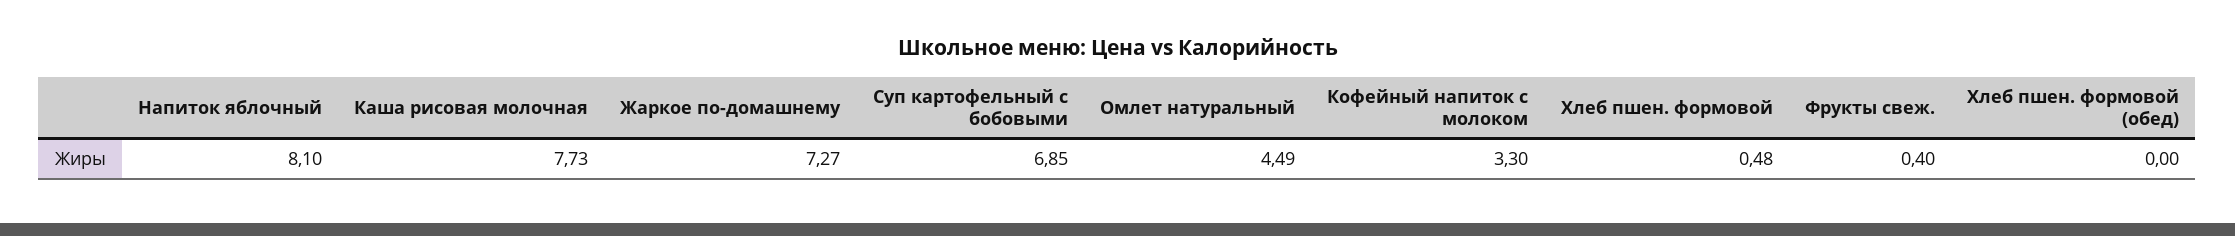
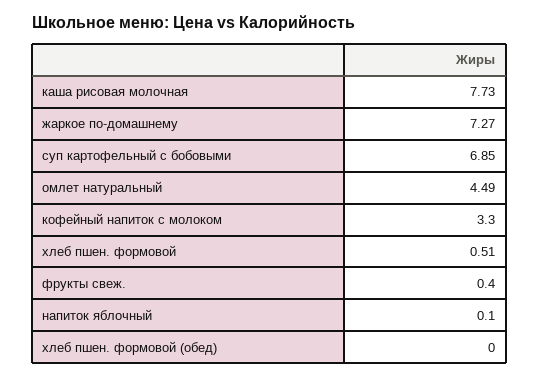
  {
-   "Напиток яблочный": 8.1,
+   "Напиток яблочный": 0.1,
    "Каша рисовая молочная": 7.73,
    "Жаркое по-домашнему": 7.27,
    "Суп картофельный с бобовыми": 6.85,
    "Омлет натуральный": 4.49,
    "Кофейный напиток с молоком": 3.3,
-   "Хлеб пшен. формовой": 0.48,
+   "Хлеб пшен. формовой": 0.51,
    "Фрукты свеж.": 0.4,
    "Хлеб пшен. формовой (обед)": 0
  }

